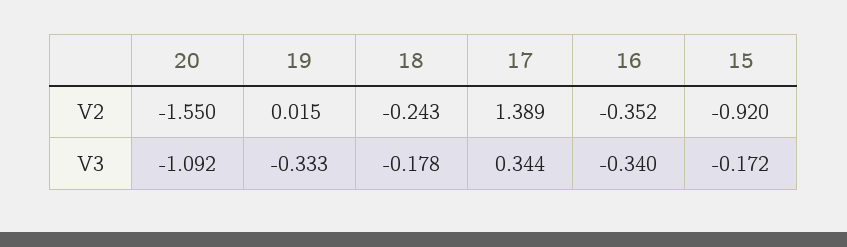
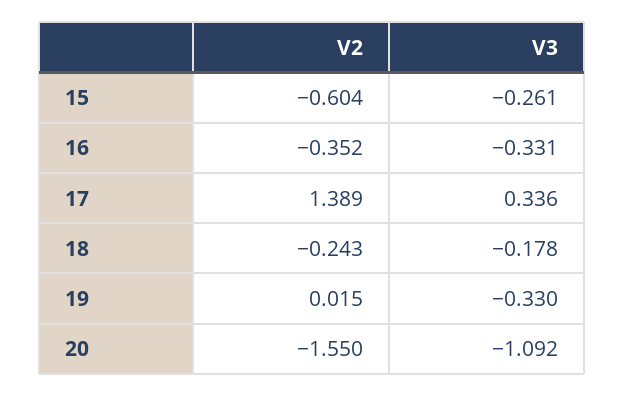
  {
    "20": {
      "V2": -1.55,
      "V3": -1.092
    },
    "19": {
      "V2": 0.015,
-     "V3": -0.333
+     "V3": -0.33
    },
    "18": {
      "V2": -0.243,
      "V3": -0.178
    },
    "17": {
      "V2": 1.389,
-     "V3": 0.344
+     "V3": 0.336
    },
    "16": {
      "V2": -0.352,
-     "V3": -0.34
+     "V3": -0.331
    },
    "15": {
-     "V2": -0.92,
+     "V2": -0.604,
-     "V3": -0.172
+     "V3": -0.261
    }
  }

